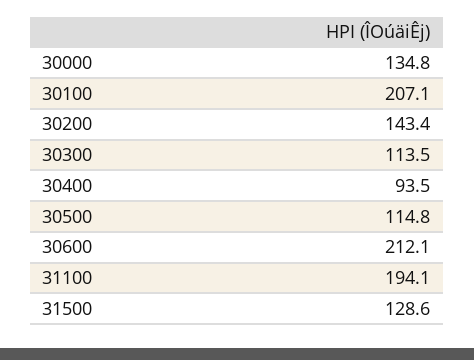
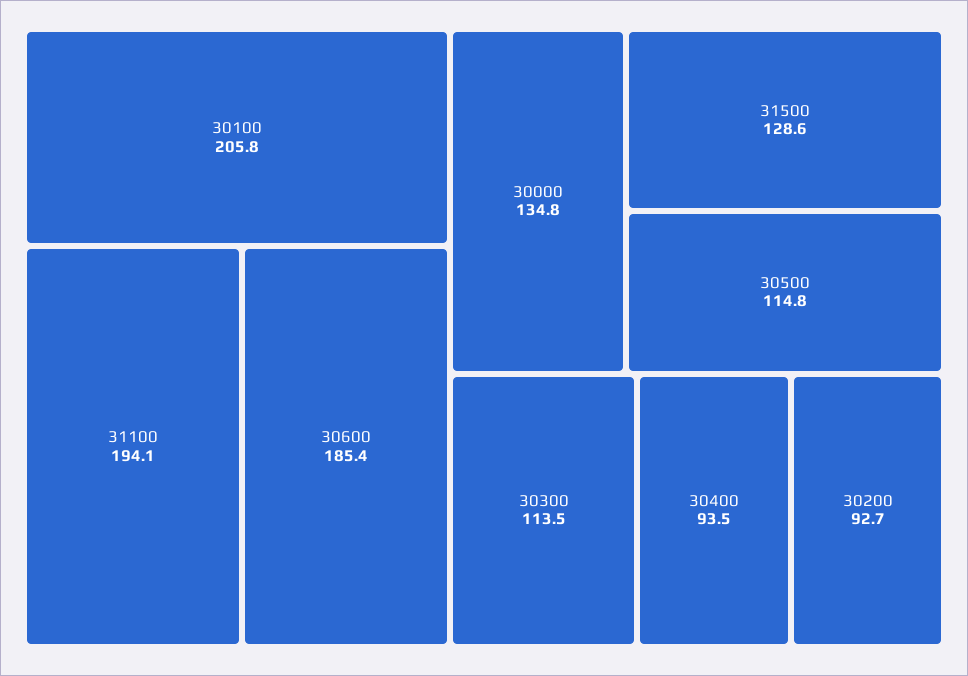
  {
    "30000": 134.8,
-   "30100": 207.1,
+   "30100": 205.8,
-   "30200": 143.4,
+   "30200": 92.7,
    "30300": 113.5,
    "30400": 93.5,
    "30500": 114.8,
-   "30600": 212.1,
+   "30600": 185.4,
    "31100": 194.1,
    "31500": 128.6
  }

